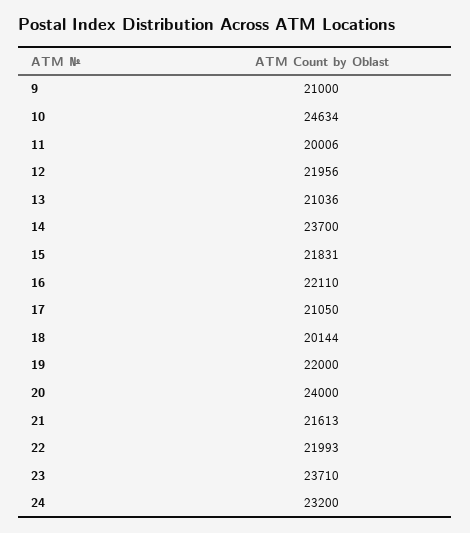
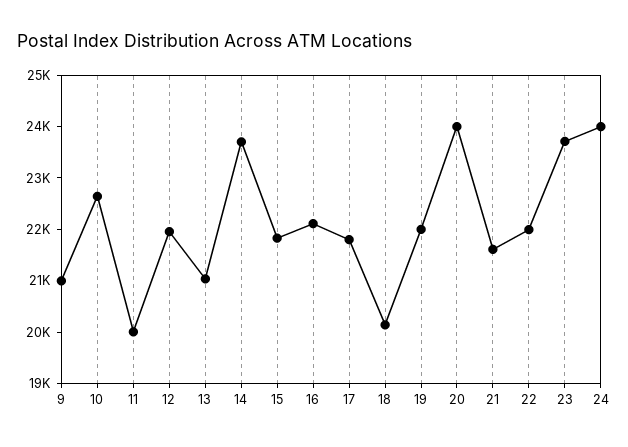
  {
    "9": 21000,
-   "10": 24634,
+   "10": 22600,
    "11": 20006,
    "12": 21956,
    "13": 21036,
    "14": 23700,
    "15": 21831,
    "16": 22110,
-   "17": 21050,
+   "17": 21800,
    "18": 20144,
    "19": 22000,
    "20": 24000,
    "21": 21613,
    "22": 21993,
    "23": 23710,
-   "24": 23200
+   "24": 24000
  }

